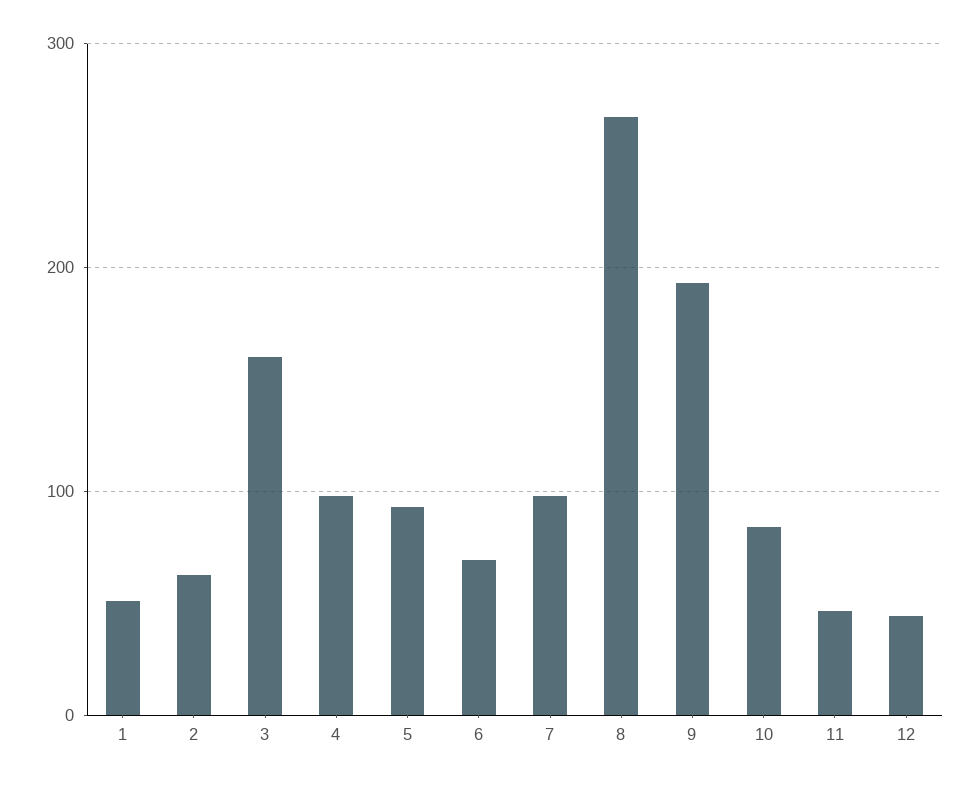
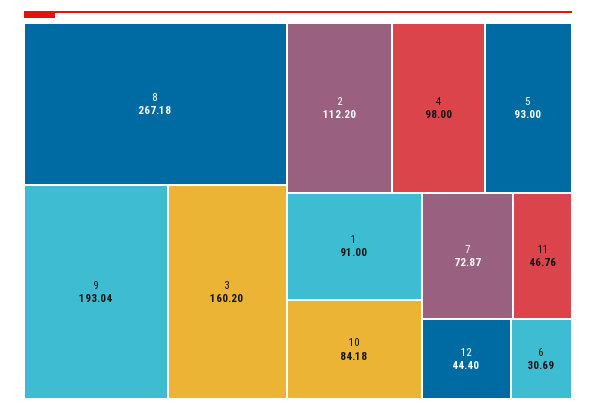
  {
-   "1": 50,
+   "1": 91,
-   "2": 60,
+   "2": 112.2,
    "3": 160.2,
    "4": 98,
    "5": 93,
-   "6": 70,
+   "6": 30.69,
-   "7": 100,
+   "7": 72.87,
    "8": 267.18,
    "9": 193.04,
    "10": 84.18,
    "11": 46.76,
    "12": 44.4
  }

